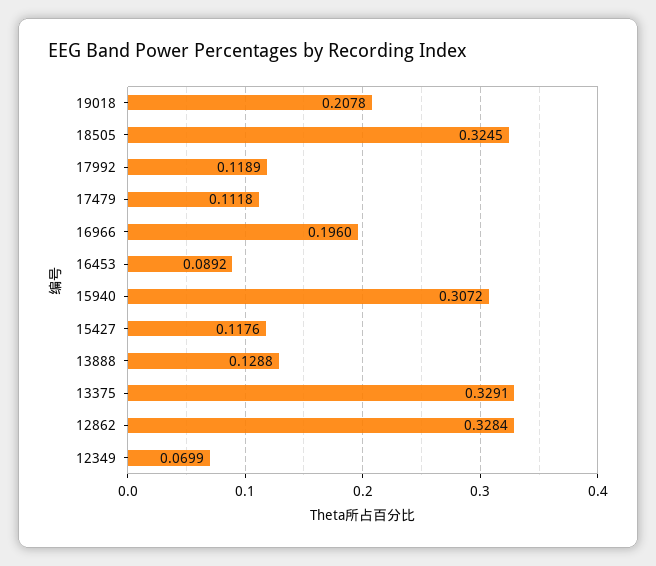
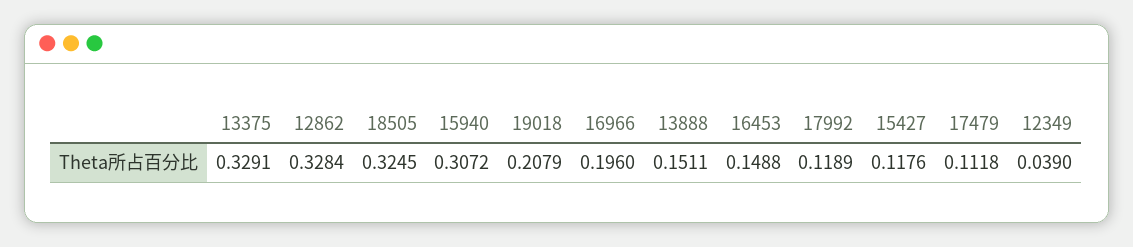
  {
-   "19018": 0.2078,
+   "19018": 0.2079,
    "18505": 0.3245,
    "17992": 0.1189,
    "17479": 0.1118,
    "16966": 0.196,
-   "16453": 0.0892,
+   "16453": 0.1488,
    "15940": 0.3072,
    "15427": 0.1176,
-   "13888": 0.1288,
+   "13888": 0.1511,
    "13375": 0.3291,
    "12862": 0.3284,
-   "12349": 0.0699
+   "12349": 0.039
  }

